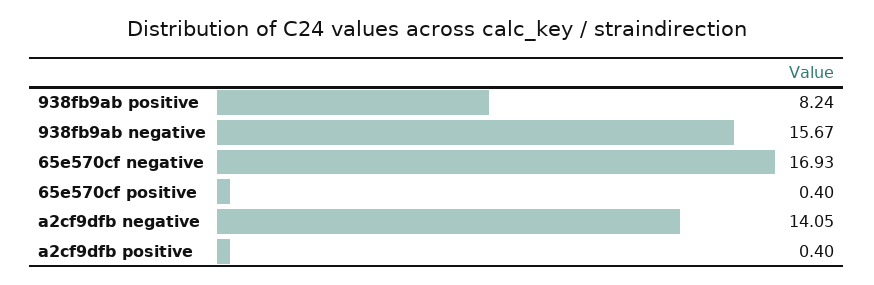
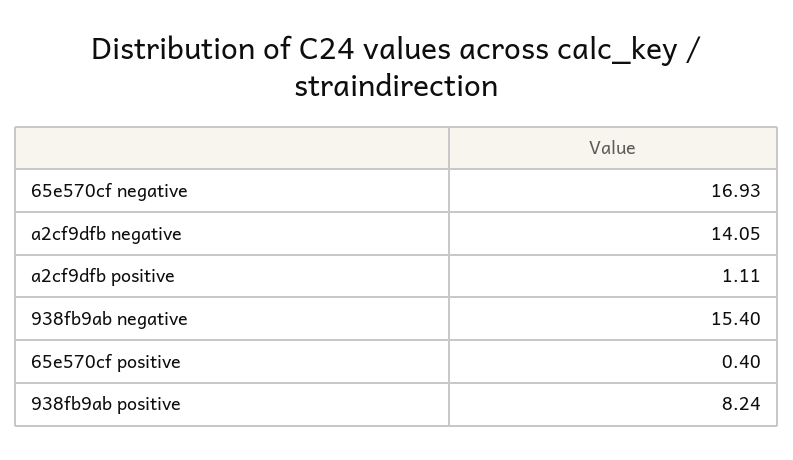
  {
    "938fb9ab positive": 8.24,
-   "938fb9ab negative": 15.67,
+   "938fb9ab negative": 15.4,
    "65e570cf negative": 16.93,
    "65e570cf positive": 0.4,
    "a2cf9dfb negative": 14.05,
-   "a2cf9dfb positive": 0.4
+   "a2cf9dfb positive": 1.11
  }

